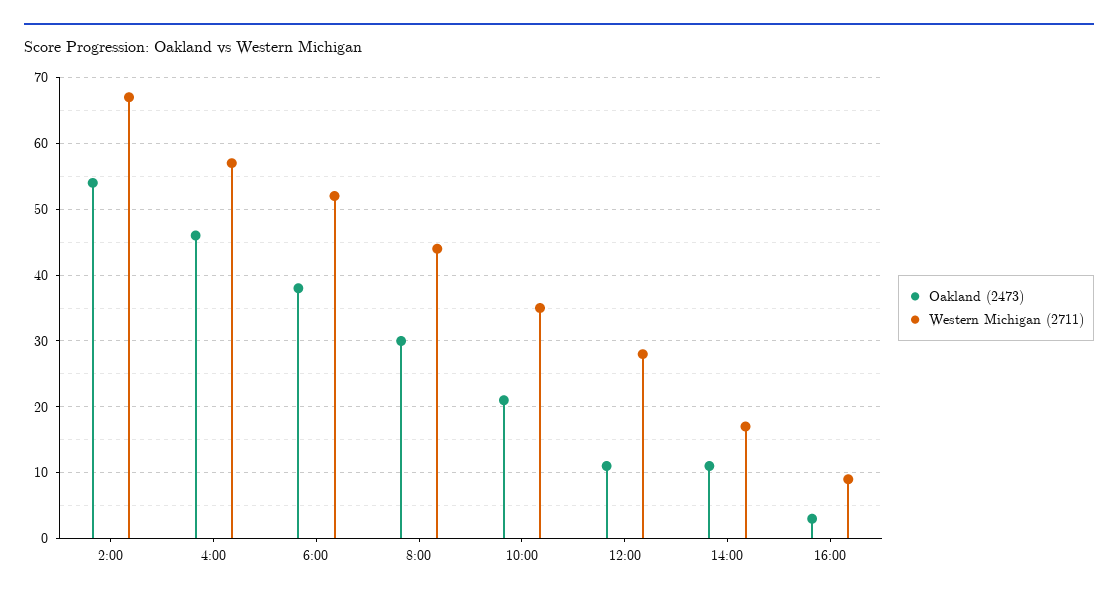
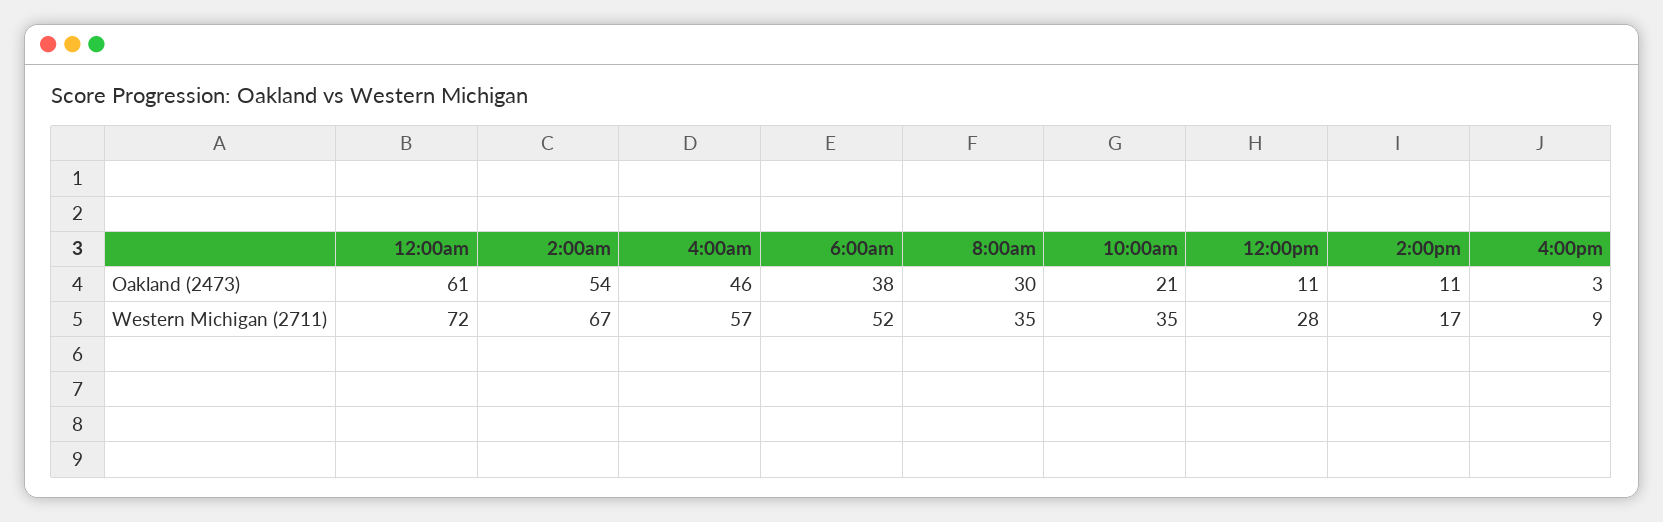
  {
    "Oakland (2473)": {
      "2:00": 54,
      "4:00": 46,
      "6:00": 38,
      "8:00": 30,
      "10:00": 21,
      "12:00": 11,
      "14:00": 11,
-     "16:00": 3
+     "16:00": 3,
+     "12:00am": 61
    },
    "Western Michigan (2711)": {
      "2:00": 67,
      "4:00": 57,
      "6:00": 52,
-     "8:00": 44,
+     "8:00": 35,
      "10:00": 35,
      "12:00": 28,
      "14:00": 17,
-     "16:00": 9
+     "16:00": 9,
+     "12:00am": 72
    }
  }

